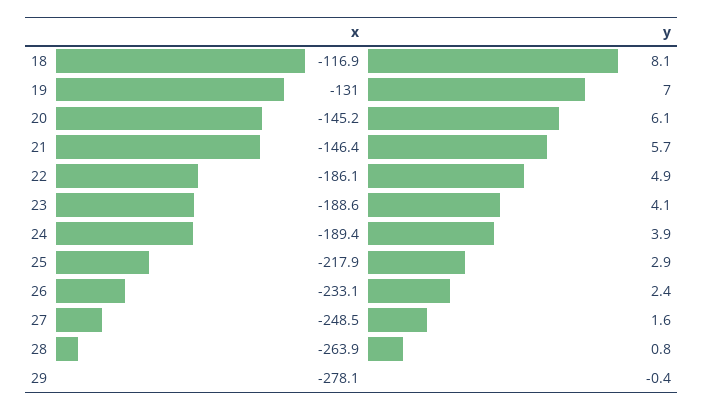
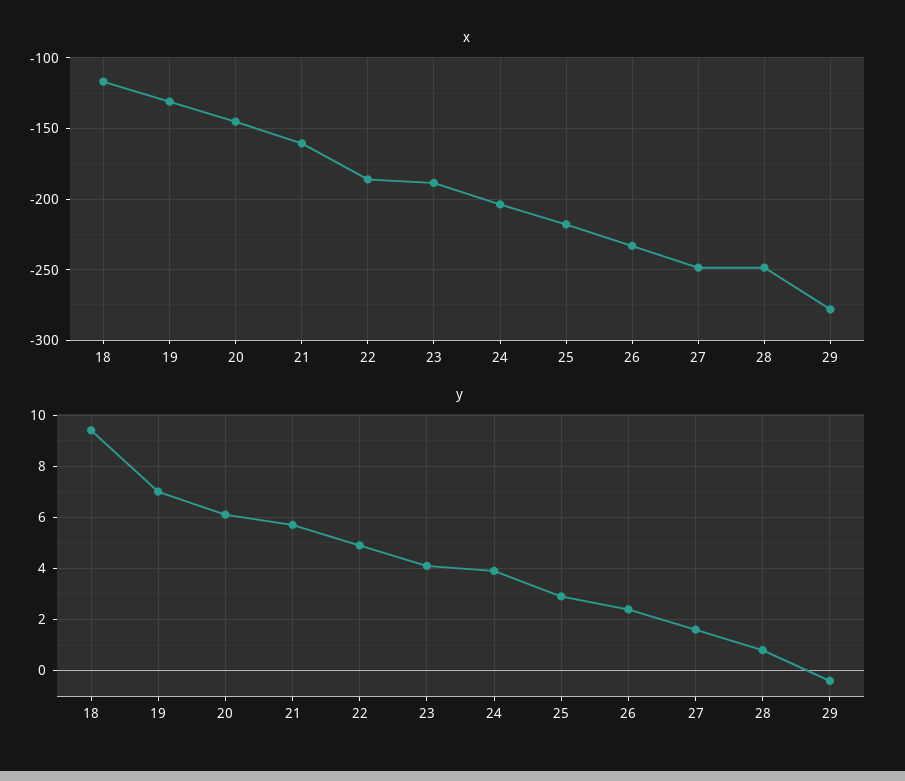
  {
    "x": {
      "18": -116.9,
      "19": -131,
      "20": -145.2,
-     "21": -146.4,
+     "21": -160,
      "22": -186.1,
      "23": -188.6,
-     "24": -189.4,
+     "24": -205,
      "25": -217.9,
      "26": -233.1,
      "27": -248.5,
-     "28": -263.9,
+     "28": -250,
      "29": -278.1
    },
    "y": {
-     "18": 8.1,
+     "18": 9.5,
      "19": 7,
      "20": 6.1,
      "21": 5.7,
      "22": 4.9,
      "23": 4.1,
      "24": 3.9,
      "25": 2.9,
      "26": 2.4,
      "27": 1.6,
      "28": 0.8,
      "29": -0.4
    }
  }

